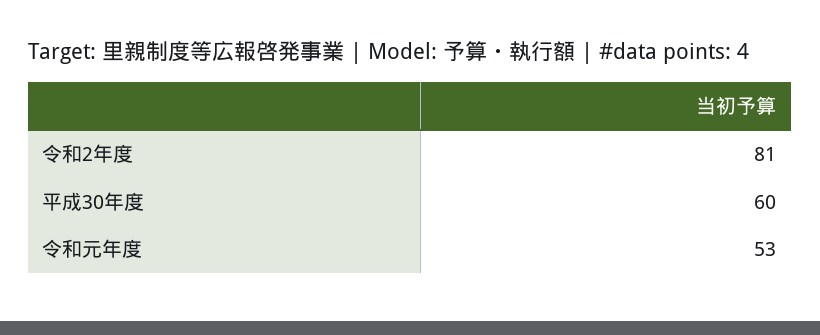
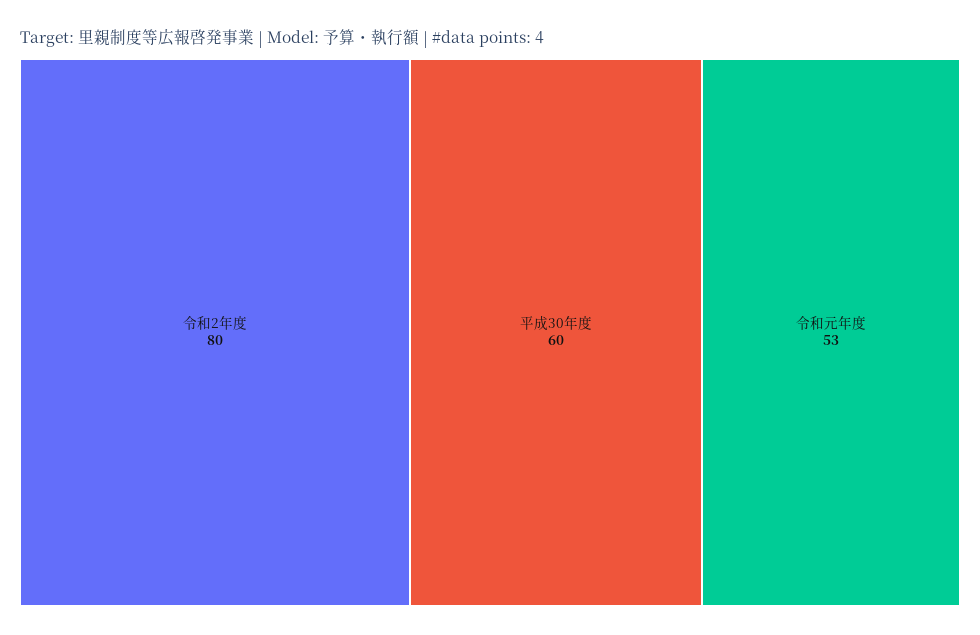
  {
-   "令和2年度": 81,
+   "令和2年度": 80,
    "平成30年度": 60,
    "令和元年度": 53
  }

